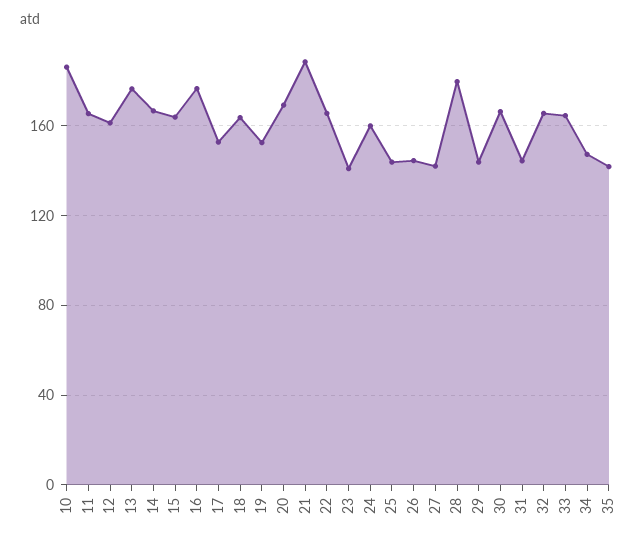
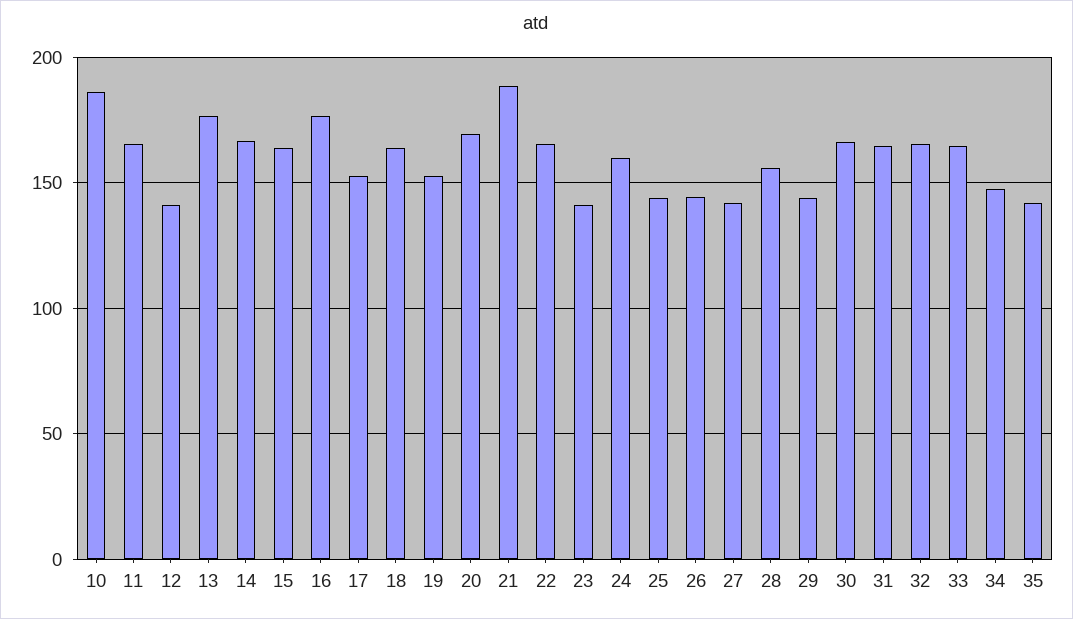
  {
    "10": 185,
    "11": 165,
-   "12": 160,
+   "12": 140,
    "13": 175,
    "14": 165,
    "15": 165,
    "16": 175,
    "17": 155,
    "18": 165,
    "19": 155,
    "20": 170,
    "21": 190,
    "22": 165,
    "23": 140,
    "24": 160,
    "25": 145,
    "26": 145,
    "27": 140,
-   "28": 180,
+   "28": 155,
    "29": 145,
    "30": 165,
-   "31": 145,
+   "31": 165,
    "32": 165,
    "33": 165,
    "34": 145,
    "35": 140
  }

